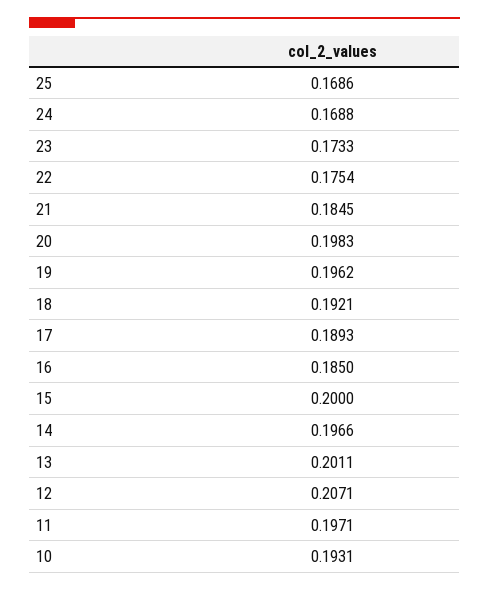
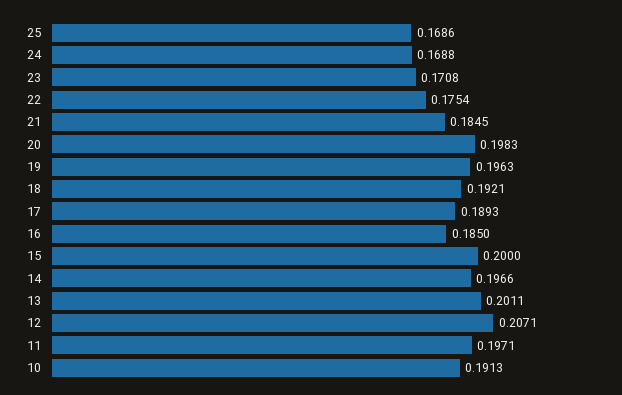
  {
    "25": 0.1686,
    "24": 0.1688,
-   "23": 0.1733,
+   "23": 0.1708,
    "22": 0.1754,
    "21": 0.1845,
    "20": 0.1983,
-   "19": 0.1962,
+   "19": 0.1963,
    "18": 0.1921,
    "17": 0.1893,
    "16": 0.185,
    "15": 0.2,
    "14": 0.1966,
    "13": 0.2011,
    "12": 0.2071,
    "11": 0.1971,
-   "10": 0.1931
+   "10": 0.1913
  }

